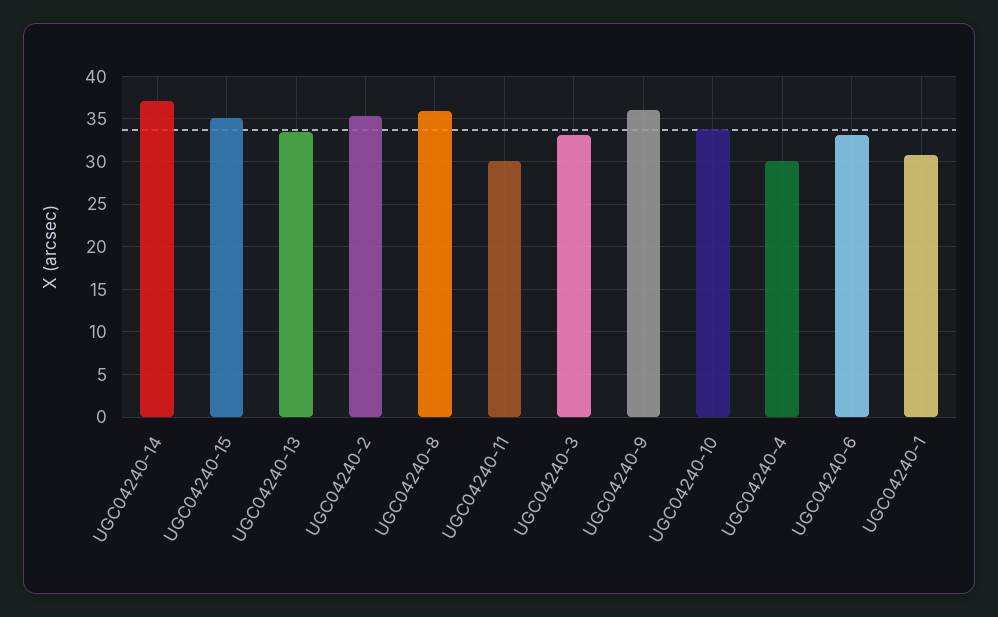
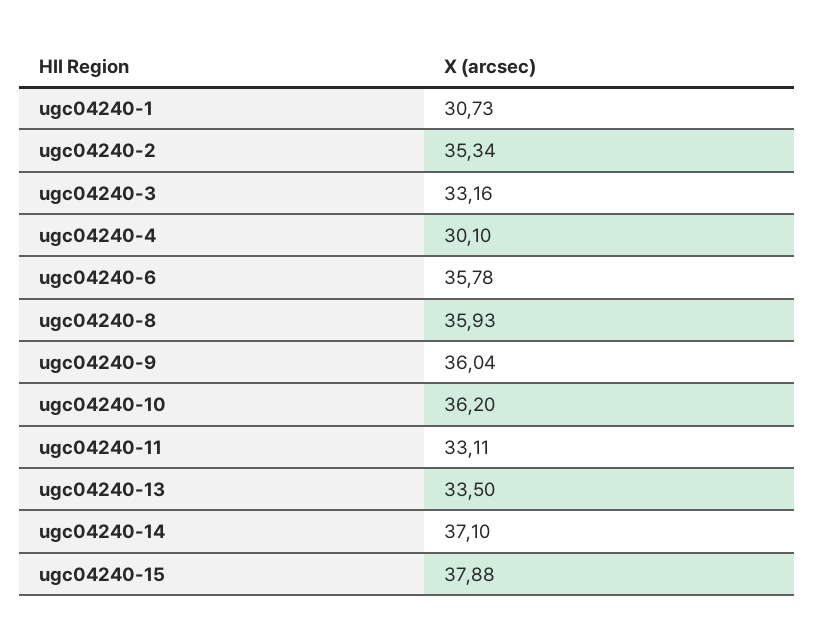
  {
    "UGC04240-14": 37.1,
-   "UGC04240-15": 35,
+   "UGC04240-15": 37.88,
    "UGC04240-13": 33.5,
    "UGC04240-2": 35.34,
    "UGC04240-8": 35.93,
-   "UGC04240-11": 30,
+   "UGC04240-11": 33.11,
    "UGC04240-3": 33.16,
    "UGC04240-9": 36.04,
-   "UGC04240-10": 34,
+   "UGC04240-10": 36.2,
    "UGC04240-4": 30.1,
-   "UGC04240-6": 33,
+   "UGC04240-6": 35.78,
    "UGC04240-1": 30.73
  }

